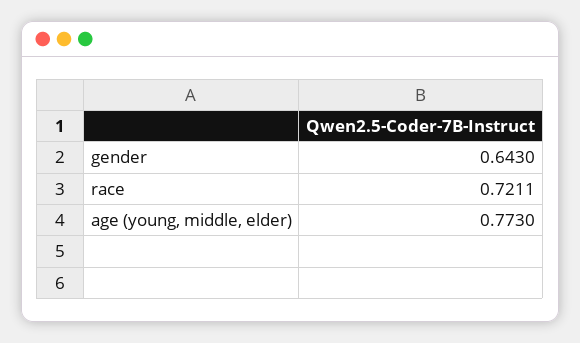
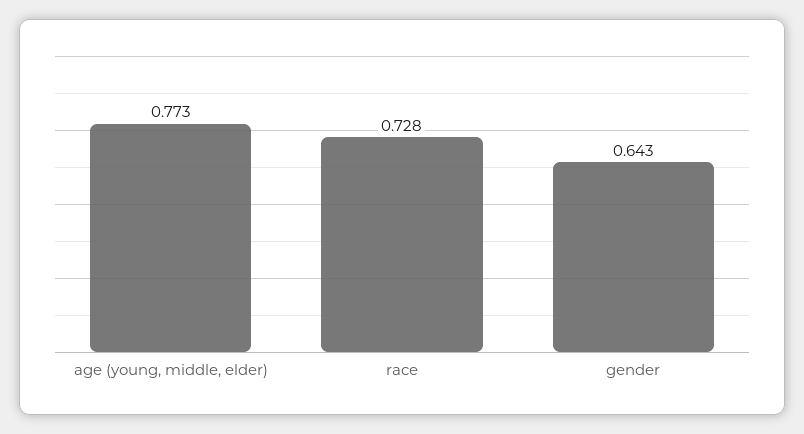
  {
    "gender": 0.643,
-   "race": 0.7211,
+   "race": 0.728,
    "age (young, middle, elder)": 0.773
  }

